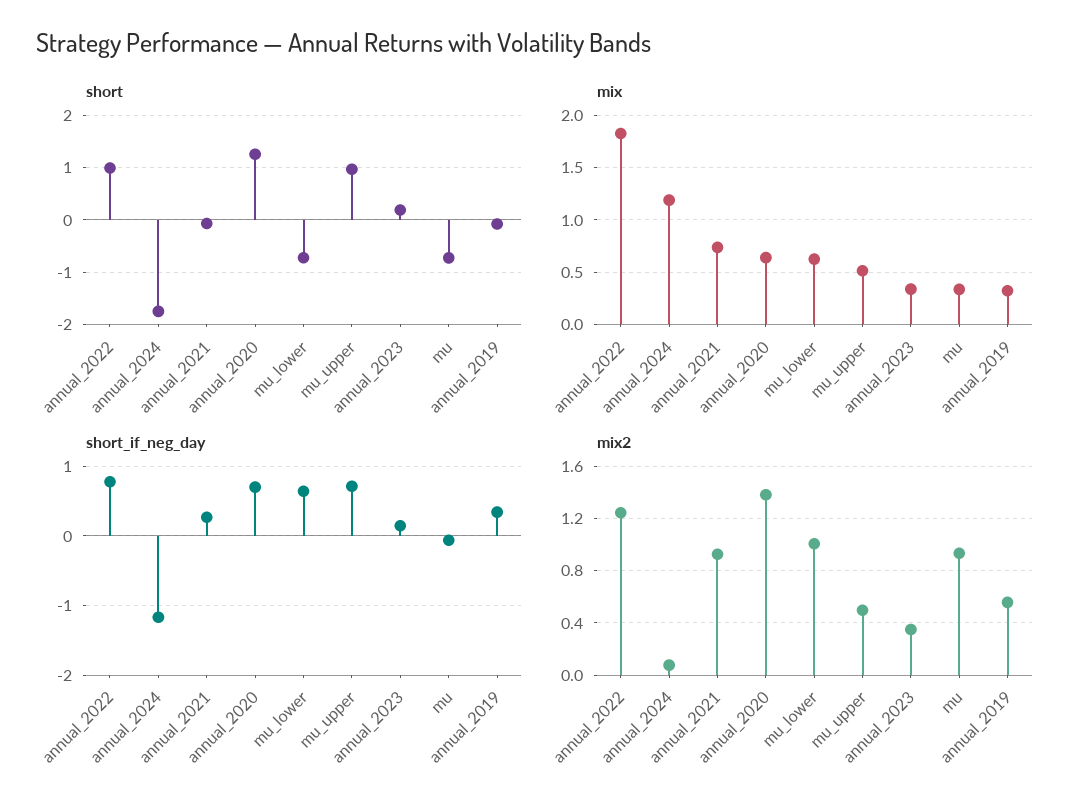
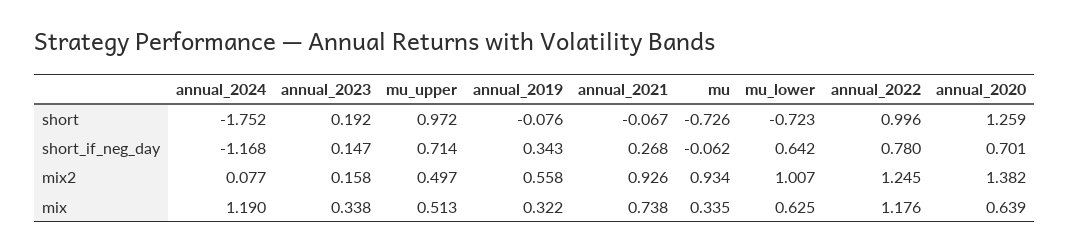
  {
    "short": {
      "annual_2022": 0.996,
      "annual_2024": -1.752,
      "annual_2021": -0.067,
      "annual_2020": 1.259,
      "mu_lower": -0.723,
      "mu_upper": 0.972,
      "annual_2023": 0.192,
      "mu": -0.726,
      "annual_2019": -0.076
    },
    "mix": {
-     "annual_2022": 1.8,
+     "annual_2022": 1.176,
      "annual_2024": 1.19,
      "annual_2021": 0.738,
      "annual_2020": 0.639,
      "mu_lower": 0.625,
      "mu_upper": 0.513,
      "annual_2023": 0.338,
      "mu": 0.335,
      "annual_2019": 0.322
    },
    "short_if_neg_day": {
      "annual_2022": 0.78,
      "annual_2024": -1.168,
      "annual_2021": 0.268,
      "annual_2020": 0.701,
      "mu_lower": 0.642,
      "mu_upper": 0.714,
      "annual_2023": 0.147,
      "mu": -0.062,
      "annual_2019": 0.343
    },
    "mix2": {
      "annual_2022": 1.245,
      "annual_2024": 0.077,
      "annual_2021": 0.926,
      "annual_2020": 1.382,
      "mu_lower": 1.007,
      "mu_upper": 0.497,
-     "annual_2023": 0.35,
+     "annual_2023": 0.158,
      "mu": 0.934,
      "annual_2019": 0.558
    }
  }

